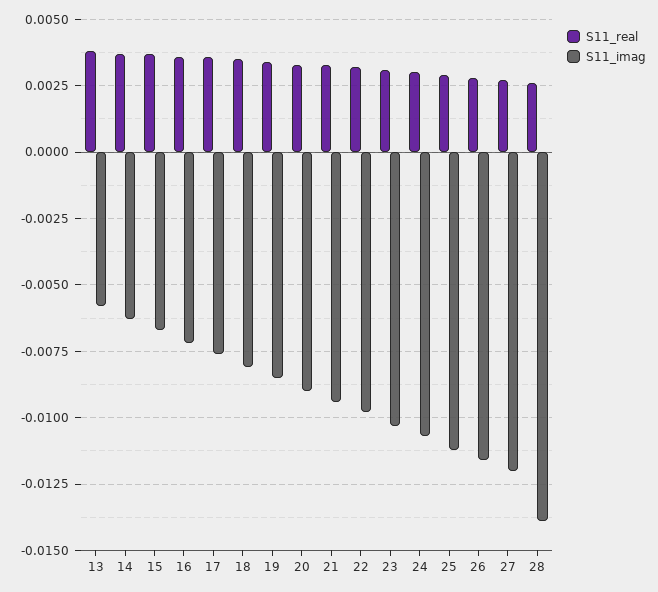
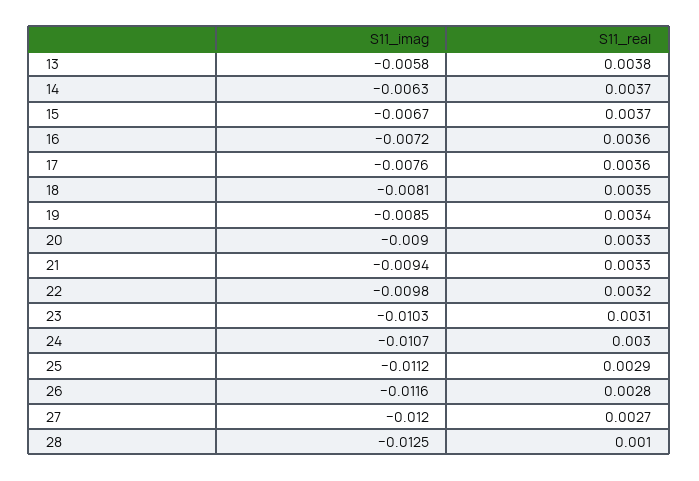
  {
    "S11_real": {
      "13": 0.0038,
      "14": 0.0037,
      "15": 0.0037,
      "16": 0.0036,
      "17": 0.0036,
      "18": 0.0035,
      "19": 0.0034,
      "20": 0.0033,
      "21": 0.0033,
      "22": 0.0032,
      "23": 0.0031,
      "24": 0.003,
      "25": 0.0029,
      "26": 0.0028,
      "27": 0.0027,
-     "28": 0.0025
+     "28": 0.001
    },
    "S11_imag": {
      "13": -0.0058,
      "14": -0.0063,
      "15": -0.0067,
      "16": -0.0072,
      "17": -0.0076,
      "18": -0.0081,
      "19": -0.0085,
      "20": -0.009,
      "21": -0.0094,
      "22": -0.0098,
      "23": -0.0103,
      "24": -0.0107,
      "25": -0.0112,
      "26": -0.0116,
      "27": -0.012,
-     "28": -0.014
+     "28": -0.0125
    }
  }

